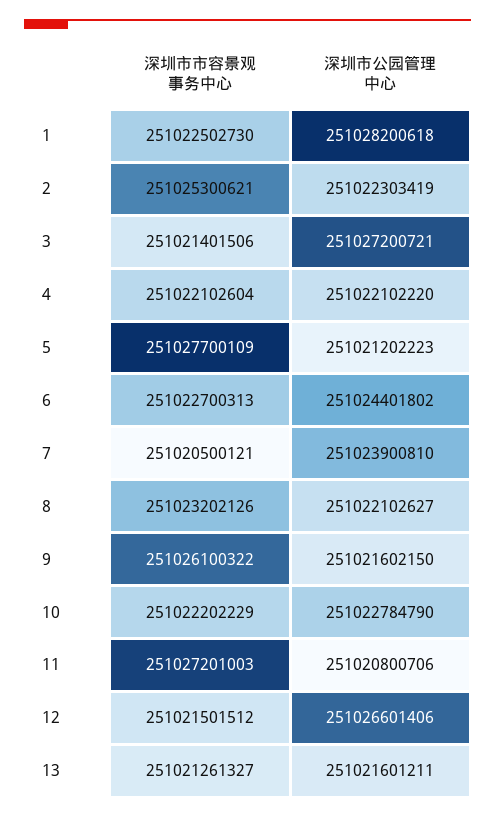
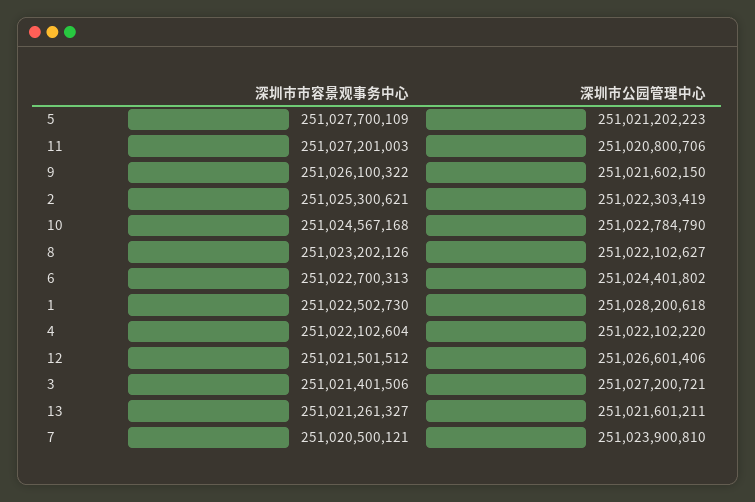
  {
    "深圳市市容景观事务中心": {
      "1": 251022502730,
      "2": 251025300621,
      "3": 251021401506,
      "4": 251022102604,
      "5": 251027700109,
      "6": 251022700313,
      "7": 251020500121,
      "8": 251023202126,
      "9": 251026100322,
-     "10": 251022202229,
+     "10": 251024567168,
      "11": 251027201003,
      "12": 251021501512,
      "13": 251021261327
    },
    "深圳市公园管理中心": {
      "1": 251028200618,
      "2": 251022303419,
      "3": 251027200721,
      "4": 251022102220,
      "5": 251021202223,
      "6": 251024401802,
      "7": 251023900810,
      "8": 251022102627,
      "9": 251021602150,
      "10": 251022784790,
      "11": 251020800706,
      "12": 251026601406,
      "13": 251021601211
    }
  }

